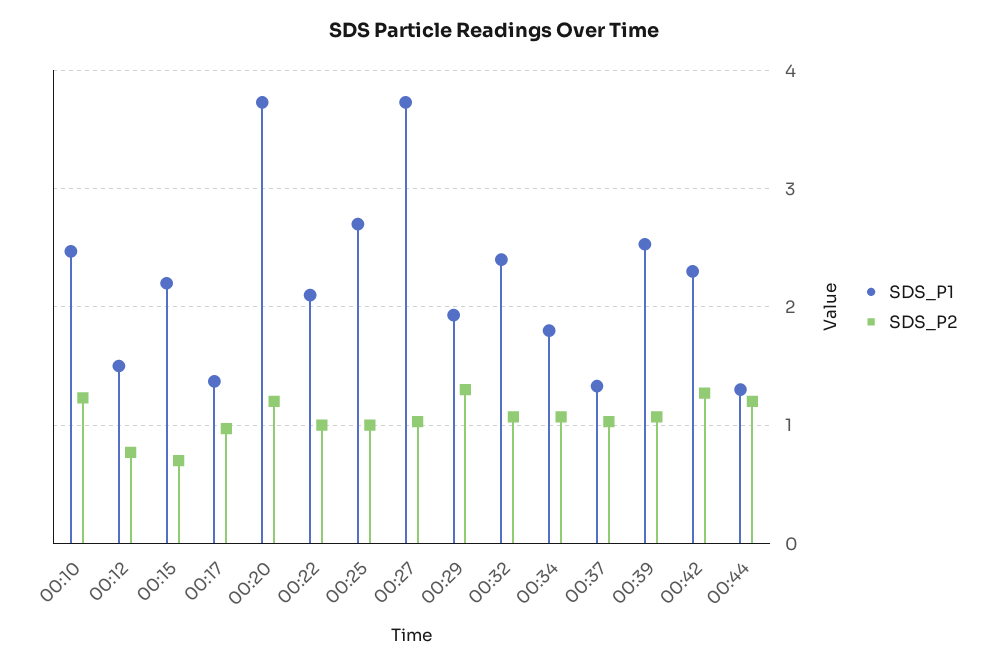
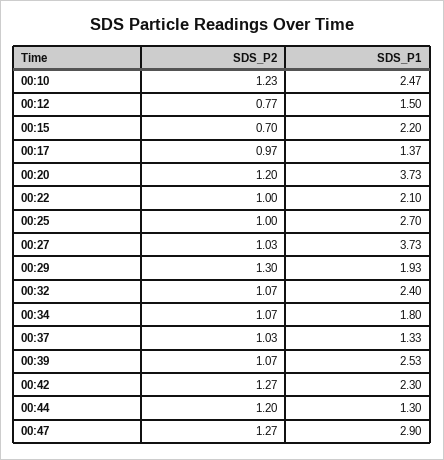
  {
    "SDS_P1": {
      "00:10": 2.47,
      "00:12": 1.5,
      "00:15": 2.2,
      "00:17": 1.37,
      "00:20": 3.73,
      "00:22": 2.1,
      "00:25": 2.7,
      "00:27": 3.73,
      "00:29": 1.93,
      "00:32": 2.4,
      "00:34": 1.8,
      "00:37": 1.33,
      "00:39": 2.53,
      "00:42": 2.3,
-     "00:44": 1.3
+     "00:44": 1.3,
+     "00:47": 2.9
    },
    "SDS_P2": {
      "00:10": 1.23,
      "00:12": 0.77,
      "00:15": 0.7,
      "00:17": 0.97,
      "00:20": 1.2,
      "00:22": 1,
      "00:25": 1,
      "00:27": 1.03,
      "00:29": 1.3,
      "00:32": 1.07,
      "00:34": 1.07,
      "00:37": 1.03,
      "00:39": 1.07,
      "00:42": 1.27,
-     "00:44": 1.2
+     "00:44": 1.2,
+     "00:47": 1.27
    }
  }

